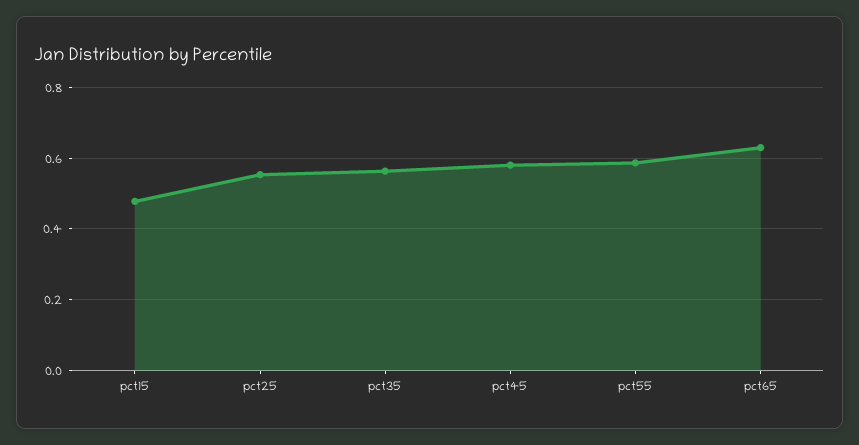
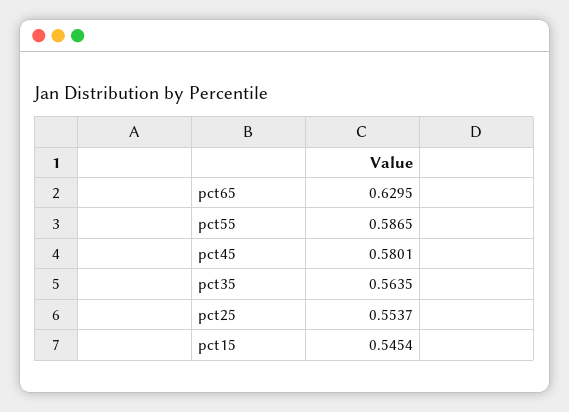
  {
-   "pct15": 0.48,
+   "pct15": 0.5454,
    "pct25": 0.5537,
    "pct35": 0.5635,
    "pct45": 0.5801,
    "pct55": 0.5865,
    "pct65": 0.6295
  }

